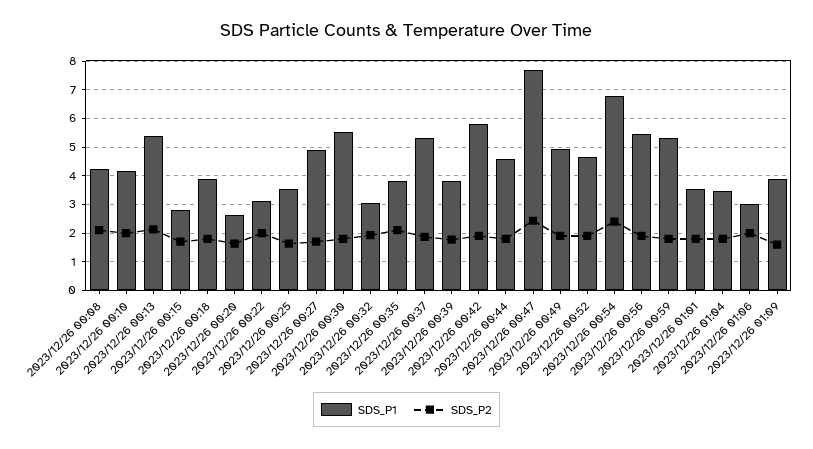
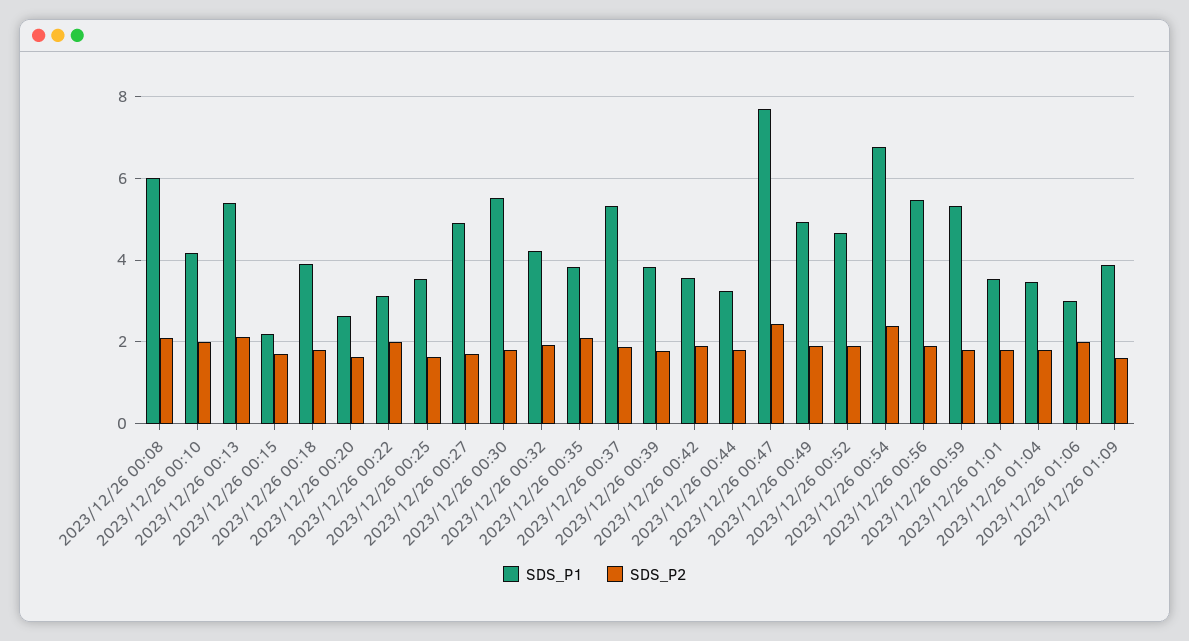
  {
    "SDS_P1": {
-     "2023/12/26 00:08": 4.25,
+     "2023/12/26 00:08": 6,
      "2023/12/26 00:10": 4.2,
      "2023/12/26 00:13": 5.4,
-     "2023/12/26 00:15": 2.75,
+     "2023/12/26 00:15": 2.2,
      "2023/12/26 00:18": 4,
      "2023/12/26 00:20": 2.6,
      "2023/12/26 00:22": 3.2,
      "2023/12/26 00:25": 3.6,
      "2023/12/26 00:27": 5,
      "2023/12/26 00:30": 5.6,
-     "2023/12/26 00:32": 3,
+     "2023/12/26 00:32": 4.2,
      "2023/12/26 00:35": 3.8,
      "2023/12/26 00:37": 5.4,
      "2023/12/26 00:39": 3.8,
-     "2023/12/26 00:42": 5.75,
+     "2023/12/26 00:42": 3.6,
-     "2023/12/26 00:44": 4.5,
+     "2023/12/26 00:44": 3.2,
      "2023/12/26 00:47": 7.8,
      "2023/12/26 00:49": 5,
      "2023/12/26 00:52": 4.6,
      "2023/12/26 00:54": 6.8,
      "2023/12/26 00:56": 5.4,
      "2023/12/26 00:59": 5.4,
      "2023/12/26 01:01": 3.6,
      "2023/12/26 01:04": 3.4,
      "2023/12/26 01:06": 3,
      "2023/12/26 01:09": 3.8
    },
    "SDS_P2": {
      "2023/12/26 00:08": 2.2,
      "2023/12/26 00:10": 2,
      "2023/12/26 00:13": 2.2,
      "2023/12/26 00:15": 1.8,
      "2023/12/26 00:18": 1.8,
      "2023/12/26 00:20": 1.6,
      "2023/12/26 00:22": 2,
      "2023/12/26 00:25": 1.6,
      "2023/12/26 00:27": 1.8,
      "2023/12/26 00:30": 1.8,
      "2023/12/26 00:32": 2,
      "2023/12/26 00:35": 2.2,
      "2023/12/26 00:37": 1.8,
      "2023/12/26 00:39": 1.8,
      "2023/12/26 00:42": 2,
      "2023/12/26 00:44": 1.8,
      "2023/12/26 00:47": 2.4,
      "2023/12/26 00:49": 2,
      "2023/12/26 00:52": 2,
      "2023/12/26 00:54": 2.4,
      "2023/12/26 00:56": 2,
      "2023/12/26 00:59": 1.8,
      "2023/12/26 01:01": 1.8,
      "2023/12/26 01:04": 1.8,
      "2023/12/26 01:06": 2,
      "2023/12/26 01:09": 1.6
    }
  }

